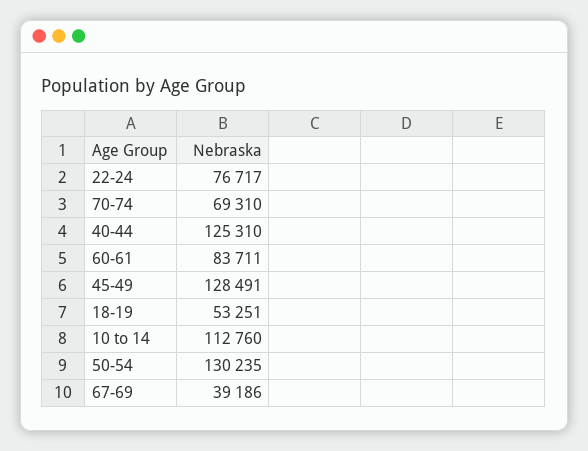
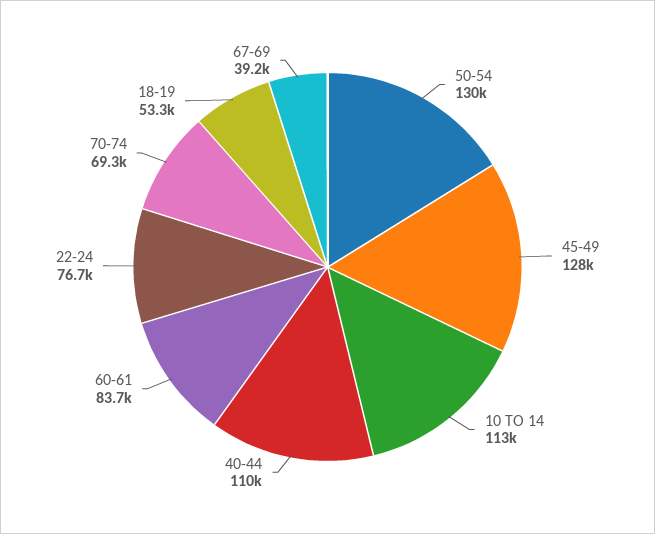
  {
    "22-24": 76717,
    "70-74": 69310,
-   "40-44": 125310,
+   "40-44": 110000,
    "60-61": 83711,
    "45-49": 128491,
    "18-19": 53251,
    "10 to 14": 112760,
    "50-54": 130235,
    "67-69": 39186
  }

